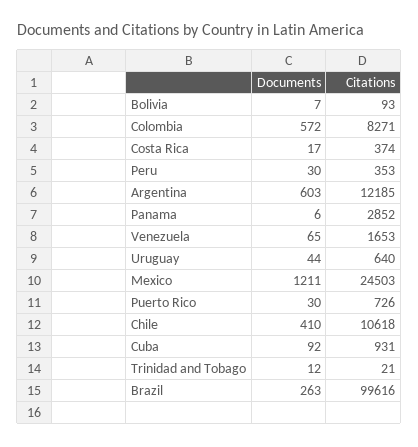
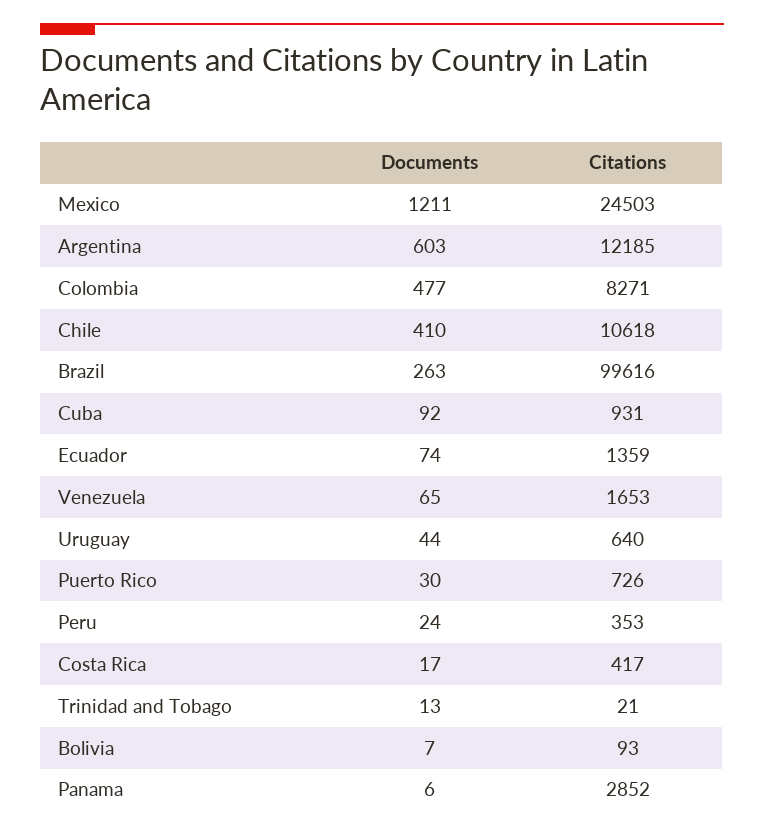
  {
    "Documents": {
      "Bolivia": 7,
-     "Colombia": 572,
+     "Colombia": 477,
      "Costa Rica": 17,
-     "Peru": 30,
+     "Peru": 24,
      "Argentina": 603,
      "Panama": 6,
      "Venezuela": 65,
      "Uruguay": 44,
      "Mexico": 1211,
      "Puerto Rico": 30,
      "Chile": 410,
      "Cuba": 92,
-     "Trinidad and Tobago": 12,
+     "Trinidad and Tobago": 13,
-     "Brazil": 263
+     "Brazil": 263,
+     "Ecuador": 74
    },
    "Citations": {
      "Bolivia": 93,
      "Colombia": 8271,
-     "Costa Rica": 374,
+     "Costa Rica": 417,
      "Peru": 353,
      "Argentina": 12185,
      "Panama": 2852,
      "Venezuela": 1653,
      "Uruguay": 640,
      "Mexico": 24503,
      "Puerto Rico": 726,
      "Chile": 10618,
      "Cuba": 931,
      "Trinidad and Tobago": 21,
-     "Brazil": 99616
+     "Brazil": 99616,
+     "Ecuador": 1359
    }
  }

